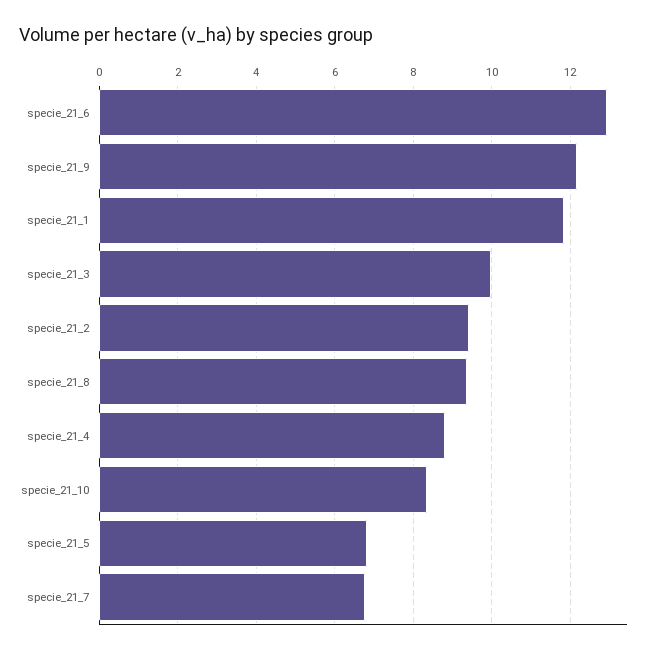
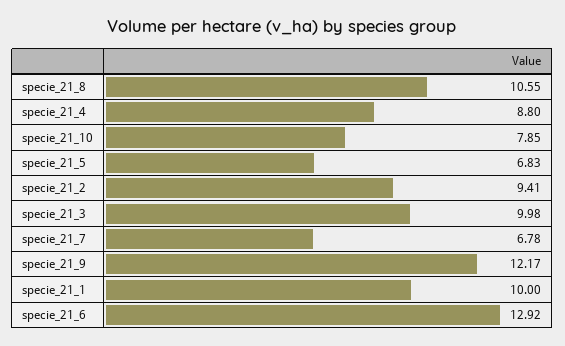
  {
    "specie_21_6": 12.92,
    "specie_21_9": 12.17,
-   "specie_21_1": 11.8,
+   "specie_21_1": 10,
    "specie_21_3": 9.98,
    "specie_21_2": 9.41,
-   "specie_21_8": 9.4,
+   "specie_21_8": 10.55,
    "specie_21_4": 8.8,
-   "specie_21_10": 8.4,
+   "specie_21_10": 7.85,
    "specie_21_5": 6.83,
    "specie_21_7": 6.78
  }

